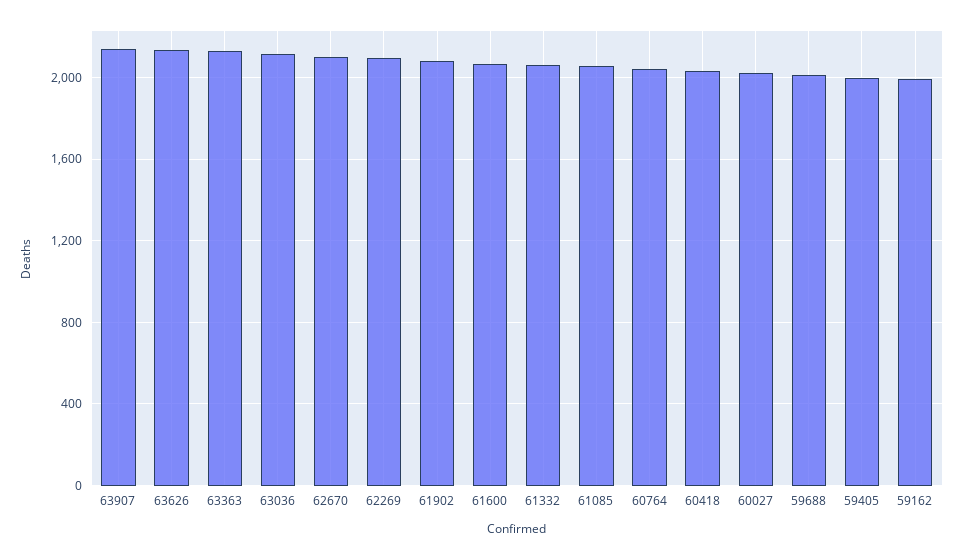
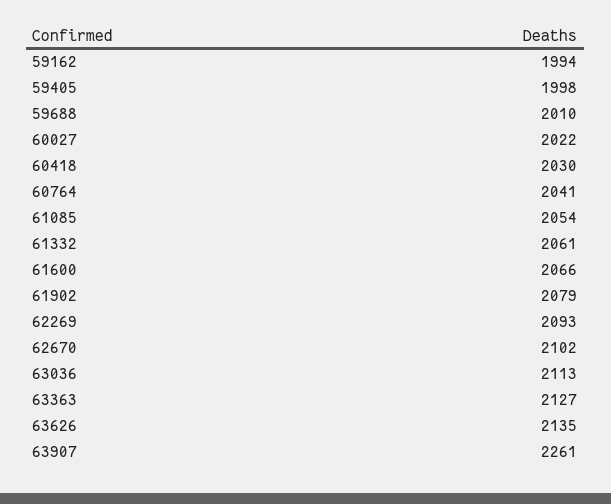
  {
-   "63907": 2150,
+   "63907": 2261,
    "63626": 2135,
    "63363": 2127,
    "63036": 2113,
    "62670": 2102,
    "62269": 2093,
    "61902": 2079,
    "61600": 2066,
    "61332": 2061,
    "61085": 2054,
    "60764": 2041,
    "60418": 2030,
    "60027": 2022,
    "59688": 2010,
    "59405": 1998,
    "59162": 1994
  }

